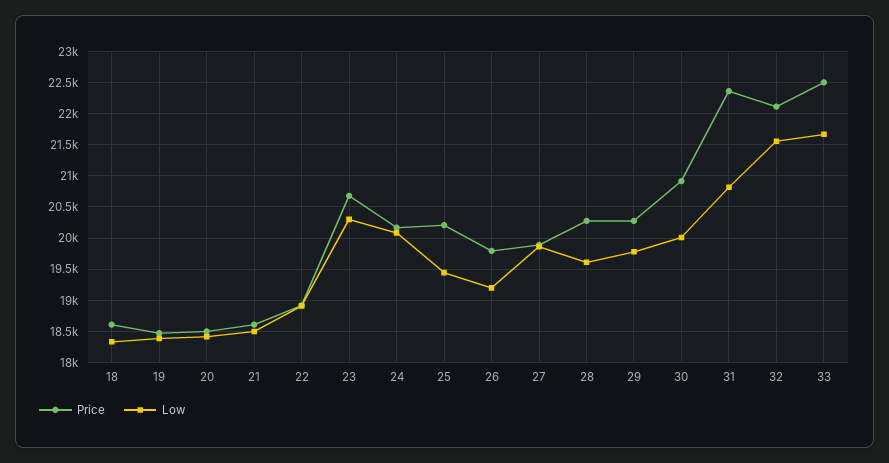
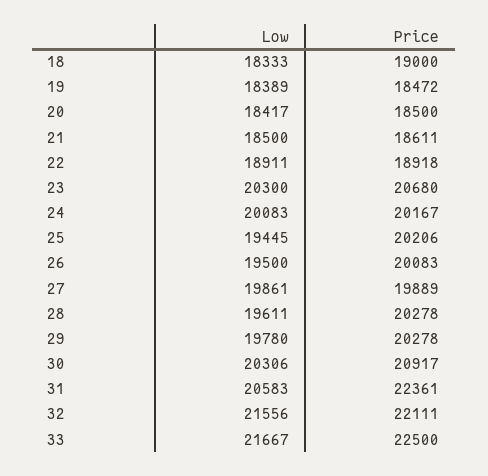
  {
    "Price": {
-     "18": 18600,
+     "18": 19000,
      "19": 18472,
      "20": 18500,
      "21": 18611,
      "22": 18918,
      "23": 20680,
      "24": 20167,
      "25": 20206,
-     "26": 19800,
+     "26": 20083,
      "27": 19889,
      "28": 20278,
      "29": 20278,
      "30": 20917,
      "31": 22361,
      "32": 22111,
      "33": 22500
    },
    "Low": {
      "18": 18333,
      "19": 18389,
      "20": 18417,
      "21": 18500,
      "22": 18911,
      "23": 20300,
      "24": 20083,
      "25": 19445,
-     "26": 19200,
+     "26": 19500,
      "27": 19861,
      "28": 19611,
      "29": 19780,
-     "30": 20000,
+     "30": 20306,
-     "31": 20800,
+     "31": 20583,
      "32": 21556,
      "33": 21667
    }
  }

